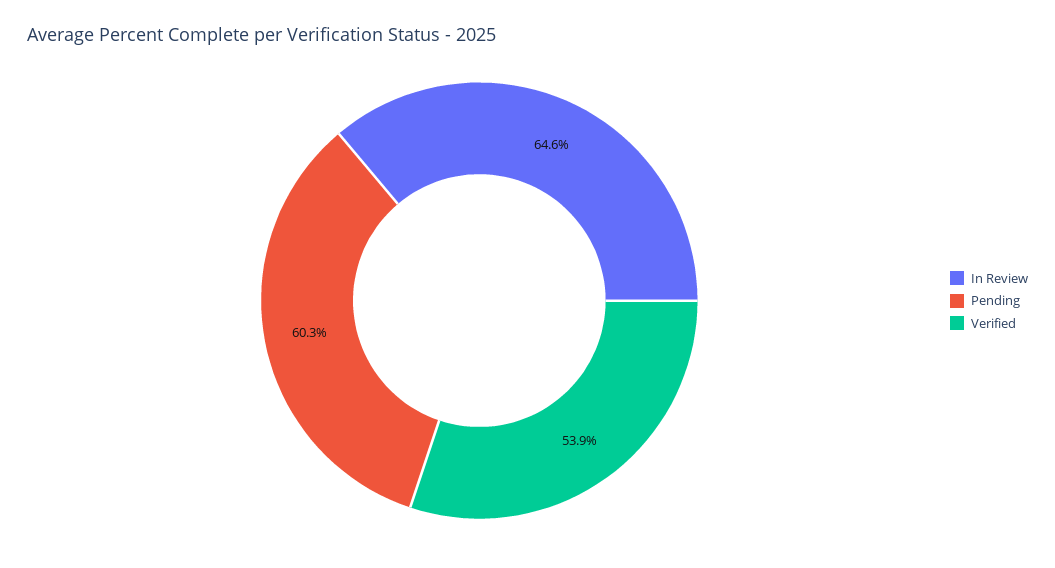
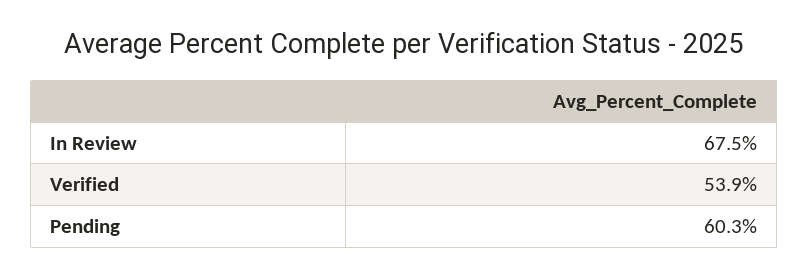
  {
-   "In Review": 64.6,
+   "In Review": 67.5,
    "Pending": 60.3,
    "Verified": 53.9
  }

